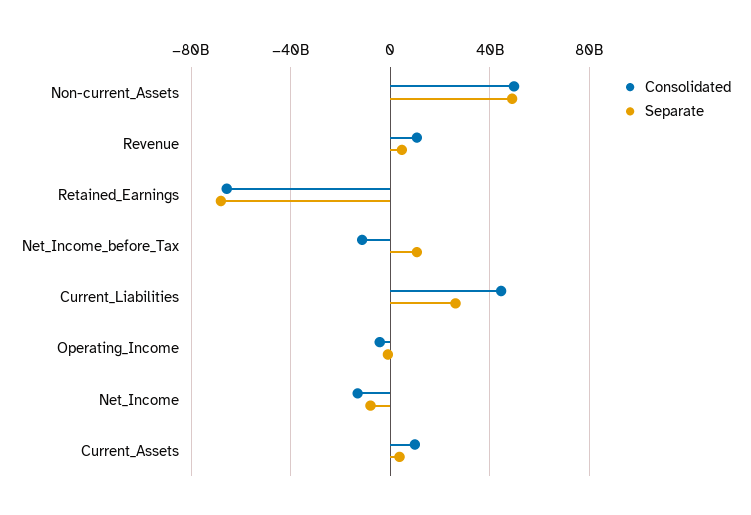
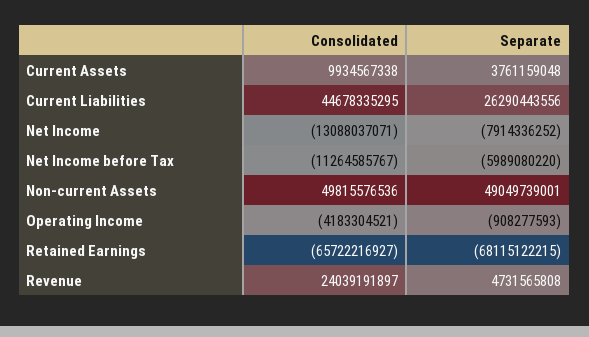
  {
    "Consolidated": {
      "Non-current_Assets": 49815576536,
-     "Revenue": 10000000000,
+     "Revenue": 24039191897,
      "Retained_Earnings": -65722216927,
      "Net_Income_before_Tax": -11264585767,
      "Current_Liabilities": 44678335295,
      "Operating_Income": -4183304521,
      "Net_Income": -13088037071,
      "Current_Assets": 9934567338
    },
    "Separate": {
      "Non-current_Assets": 49049739001,
      "Revenue": 4731565808,
      "Retained_Earnings": -68115122215,
-     "Net_Income_before_Tax": 10000000000,
+     "Net_Income_before_Tax": -5989080220,
      "Current_Liabilities": 26290443556,
      "Operating_Income": -908277593,
      "Net_Income": -7914336252,
      "Current_Assets": 3761159048
    }
  }

